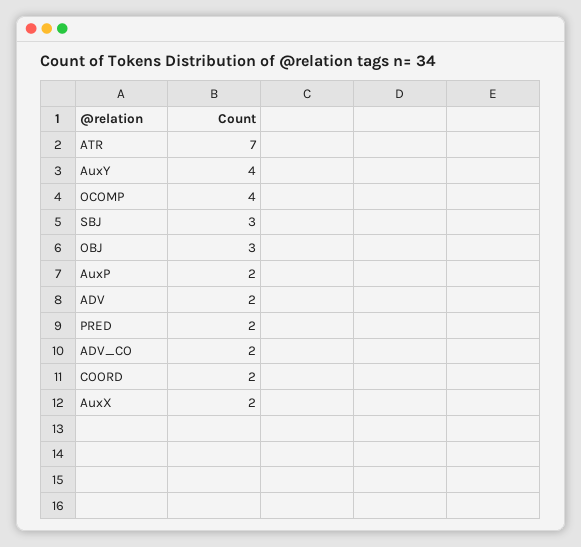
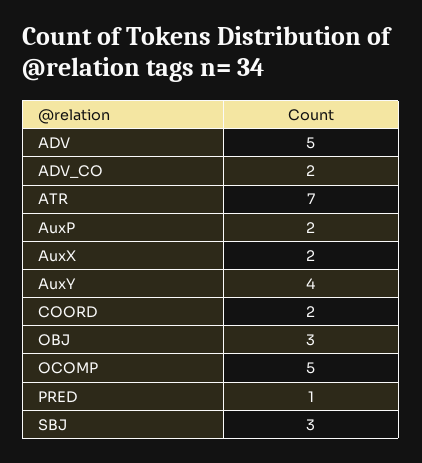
  {
    "ATR": 7,
    "AuxY": 4,
-   "OCOMP": 4,
+   "OCOMP": 5,
    "SBJ": 3,
    "OBJ": 3,
    "AuxP": 2,
-   "ADV": 2,
+   "ADV": 5,
-   "PRED": 2,
+   "PRED": 1,
    "ADV_CO": 2,
    "COORD": 2,
    "AuxX": 2
  }

